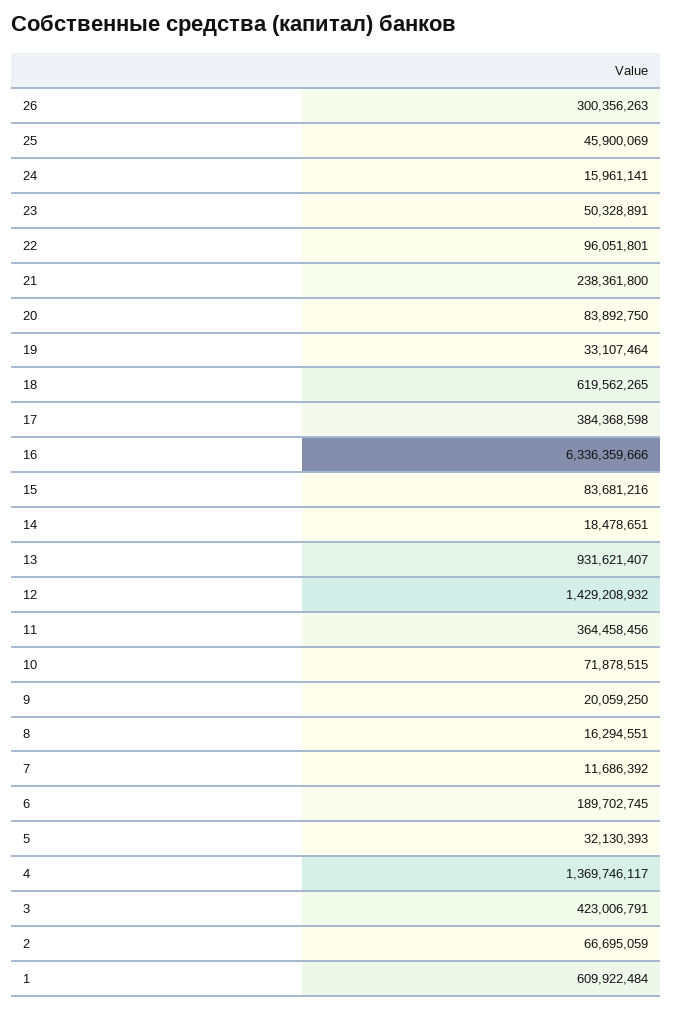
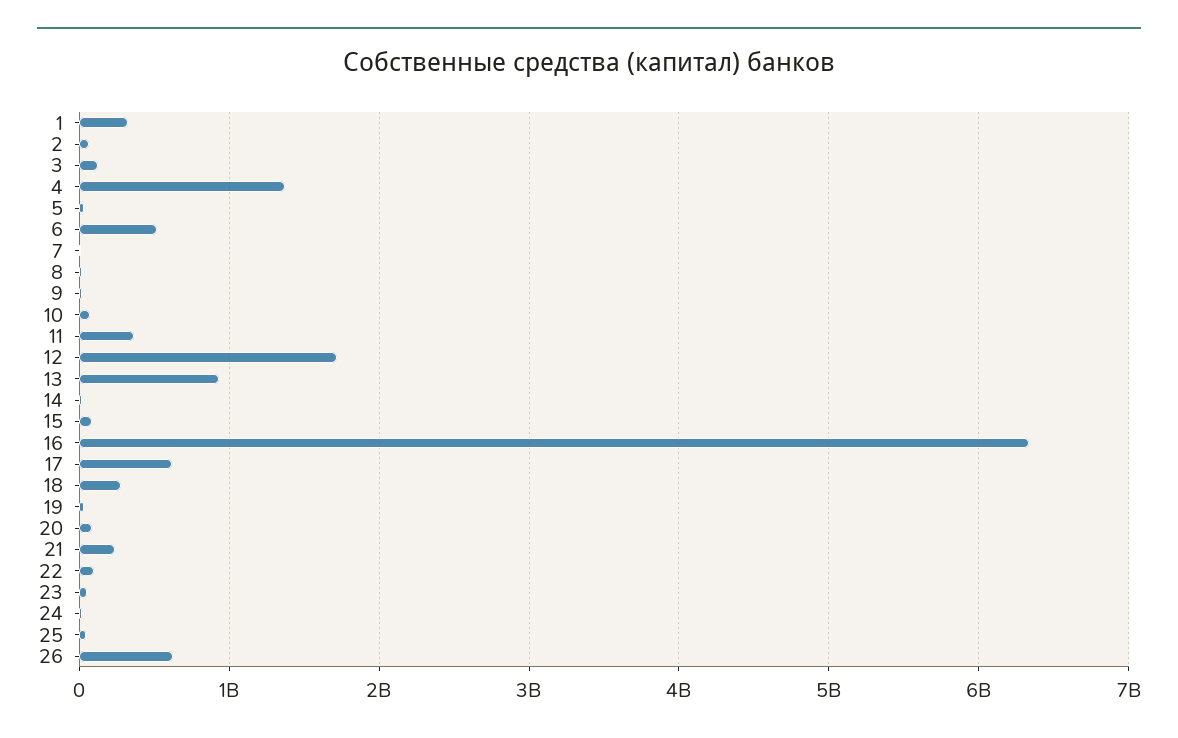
  {
-   "26": 300356263,
+   "26": 600000000,
    "25": 45900069,
    "24": 15961141,
    "23": 50328891,
    "22": 96051801,
    "21": 238361800,
    "20": 83892750,
    "19": 33107464,
-   "18": 619562265,
+   "18": 300000000,
-   "17": 384368598,
+   "17": 600000000,
    "16": 6336359666,
    "15": 83681216,
    "14": 18478651,
    "13": 931621407,
-   "12": 1429208932,
+   "12": 1700000000,
    "11": 364458456,
    "10": 71878515,
    "9": 20059250,
    "8": 16294551,
    "7": 11686392,
-   "6": 189702745,
+   "6": 500000000,
    "5": 32130393,
    "4": 1369746117,
-   "3": 423006791,
+   "3": 100000000,
    "2": 66695059,
-   "1": 609922484
+   "1": 300000000
  }

